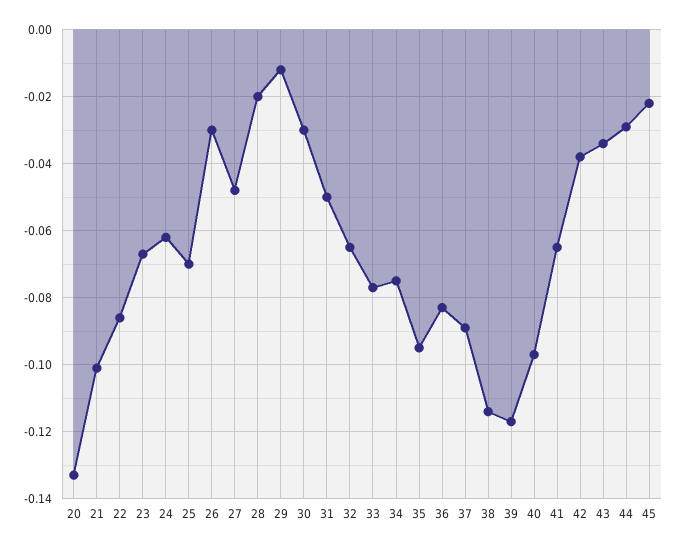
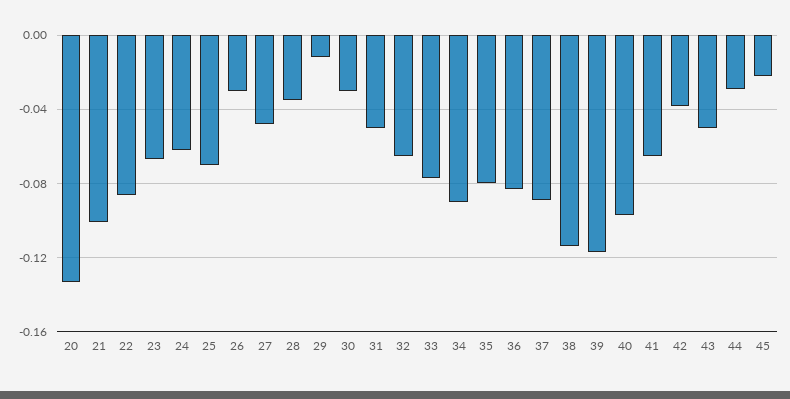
  {
    "20": -0.135,
    "21": -0.1,
    "22": -0.085,
    "23": -0.065,
    "24": -0.06,
    "25": -0.07,
    "26": -0.03,
    "27": -0.05,
-   "28": -0.02,
+   "28": -0.035,
    "29": -0.01,
    "30": -0.03,
    "31": -0.05,
    "32": -0.065,
    "33": -0.075,
-   "34": -0.075,
+   "34": -0.09,
-   "35": -0.095,
+   "35": -0.08,
    "36": -0.085,
    "37": -0.09,
    "38": -0.115,
    "39": -0.115,
    "40": -0.095,
    "41": -0.065,
    "42": -0.04,
-   "43": -0.035,
+   "43": -0.05,
    "44": -0.03,
    "45": -0.02
  }

